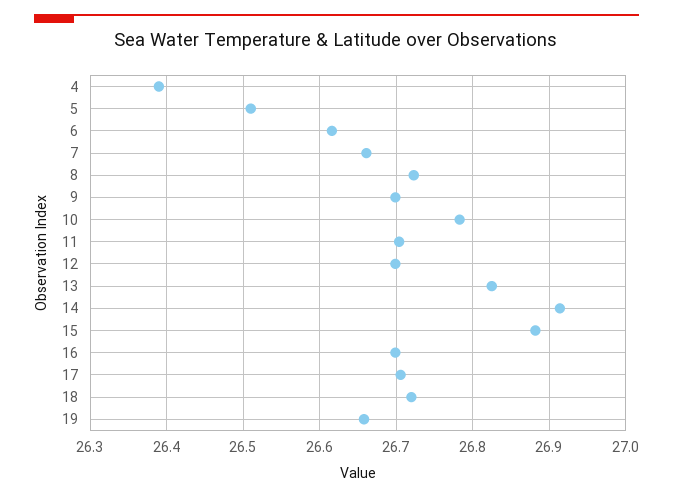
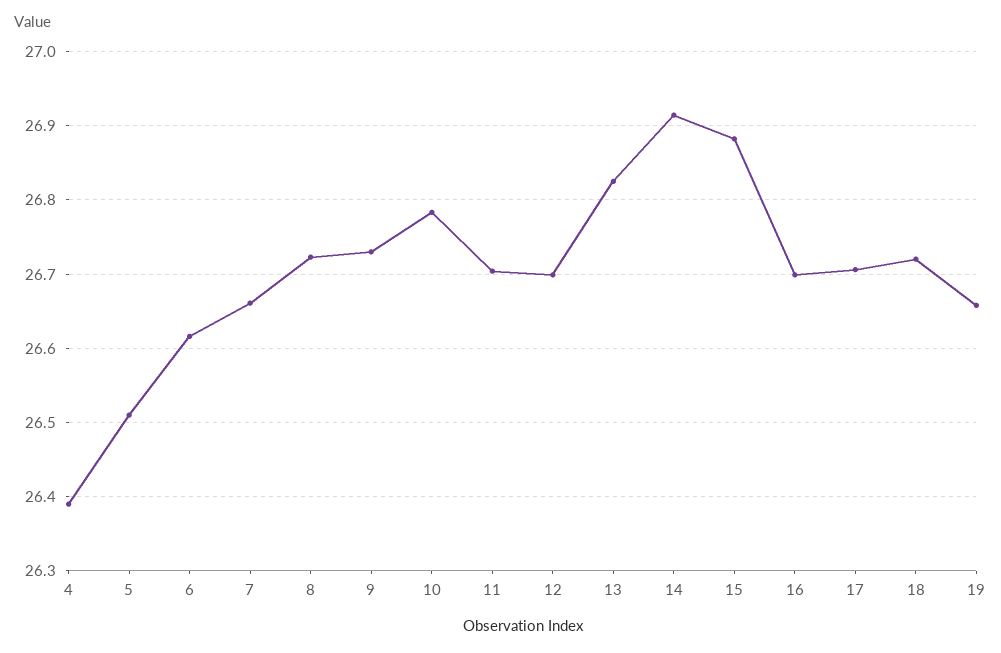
  {
    "4": 26.39,
    "5": 26.51,
    "6": 26.62,
    "7": 26.66,
    "8": 26.72,
-   "9": 26.7,
+   "9": 26.73,
    "10": 26.78,
    "11": 26.7,
    "12": 26.7,
    "13": 26.83,
    "14": 26.91,
    "15": 26.88,
    "16": 26.7,
    "17": 26.71,
    "18": 26.72,
    "19": 26.66
  }

